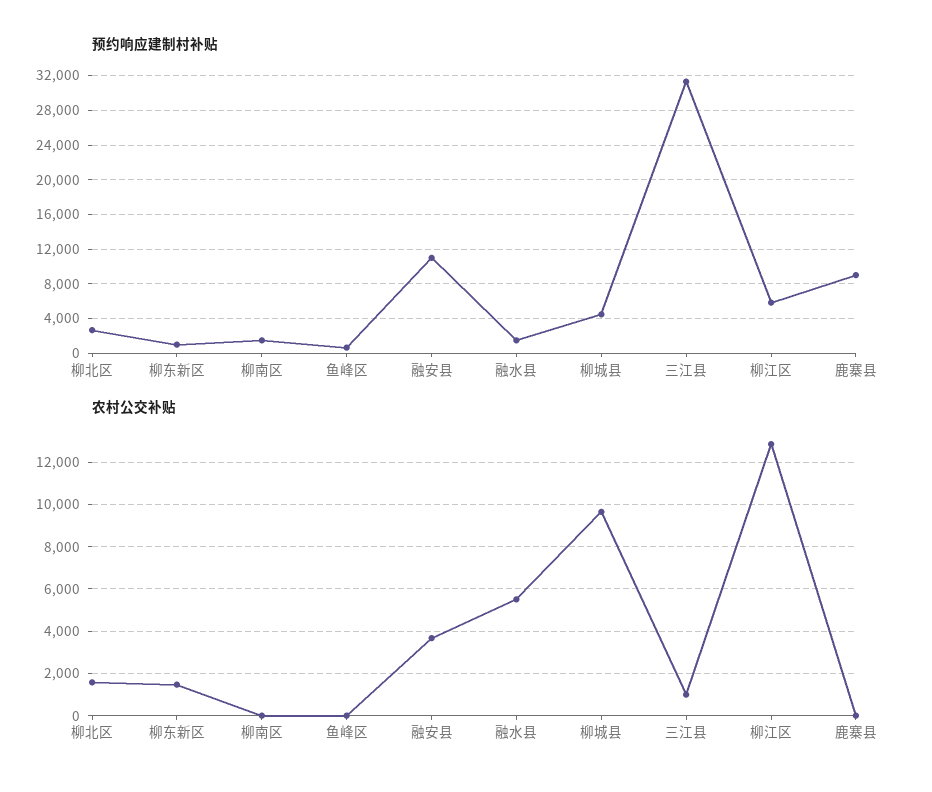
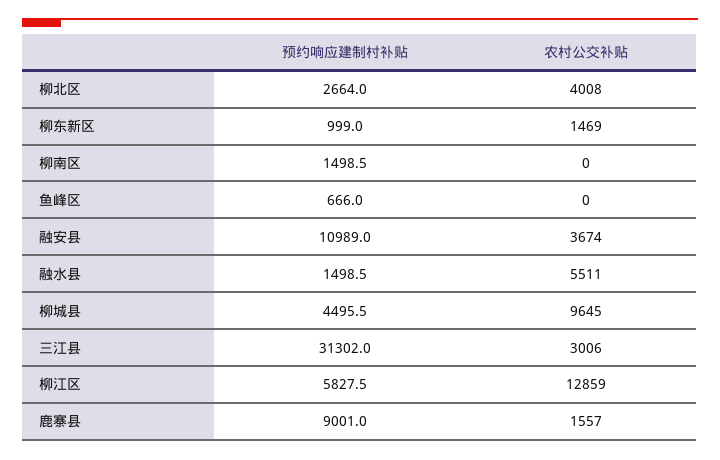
  {
    "预约响应建制村补贴": {
      "柳北区": 2664,
      "柳东新区": 999,
      "柳南区": 1498.5,
      "鱼峰区": 666,
      "融安县": 10989,
      "融水县": 1498.5,
      "柳城县": 4495.5,
      "三江县": 31302,
      "柳江区": 5827.5,
      "鹿寨县": 9001
    },
    "农村公交补贴": {
-     "柳北区": 1500,
+     "柳北区": 4008,
      "柳东新区": 1469,
      "柳南区": 0,
      "鱼峰区": 0,
      "融安县": 3674,
      "融水县": 5511,
      "柳城县": 9645,
-     "三江县": 1000,
+     "三江县": 3006,
      "柳江区": 12859,
-     "鹿寨县": 0
+     "鹿寨县": 1557
    }
  }

